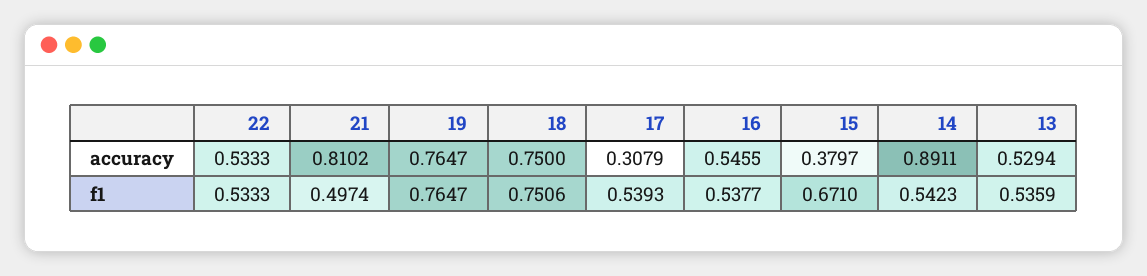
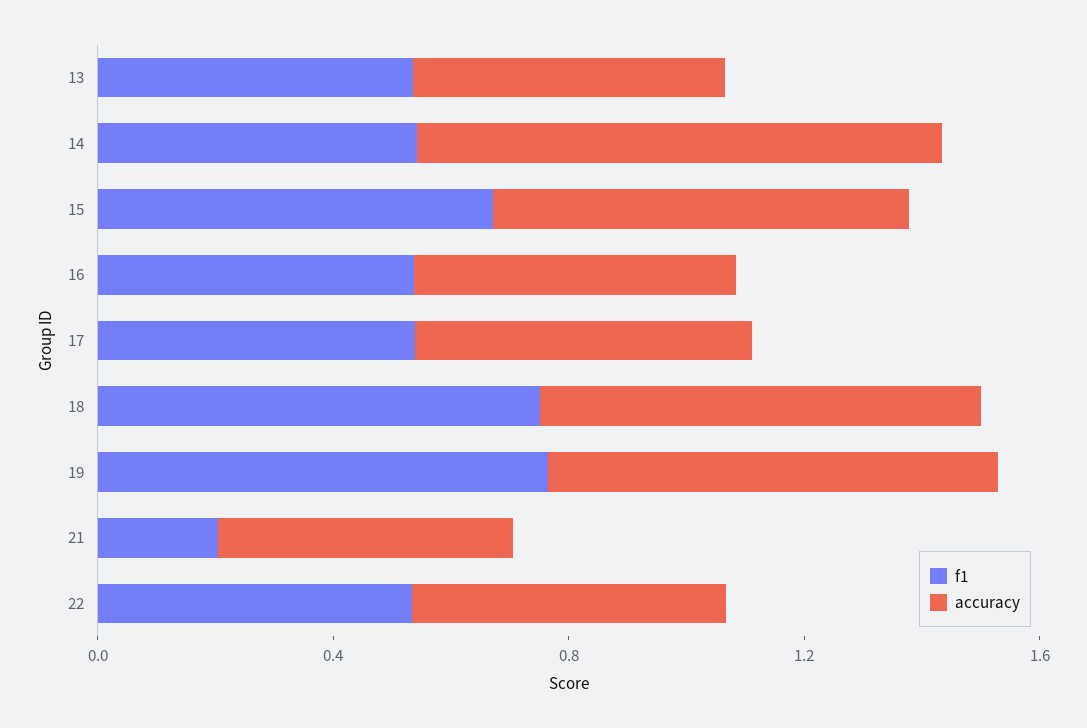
  {
    "accuracy": {
      "22": 0.5333,
-     "21": 0.8102,
+     "21": 0.5,
      "19": 0.7647,
      "18": 0.75,
-     "17": 0.3079,
+     "17": 0.6,
      "16": 0.5455,
-     "15": 0.3797,
+     "15": 0.7,
      "14": 0.8911,
      "13": 0.5294
    },
    "f1": {
      "22": 0.5333,
-     "21": 0.4974,
+     "21": 0.2,
      "19": 0.7647,
      "18": 0.7506,
      "17": 0.5393,
      "16": 0.5377,
      "15": 0.671,
      "14": 0.5423,
      "13": 0.5359
    }
  }

